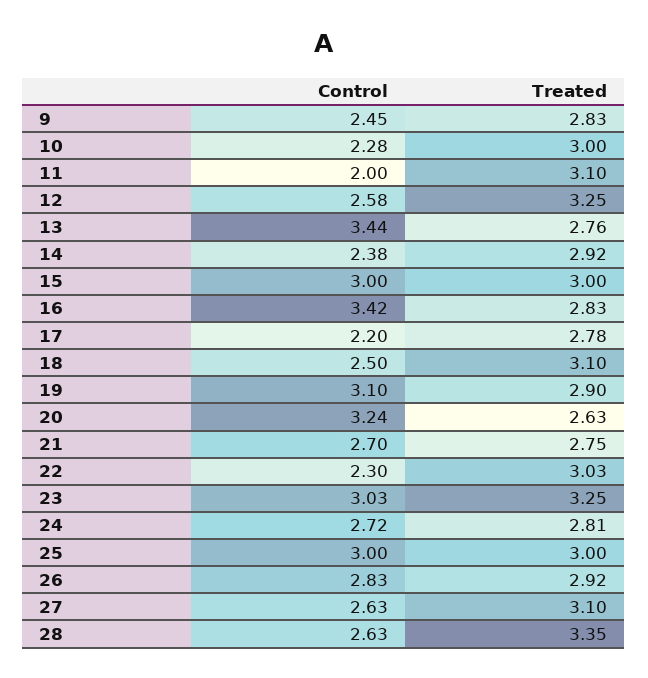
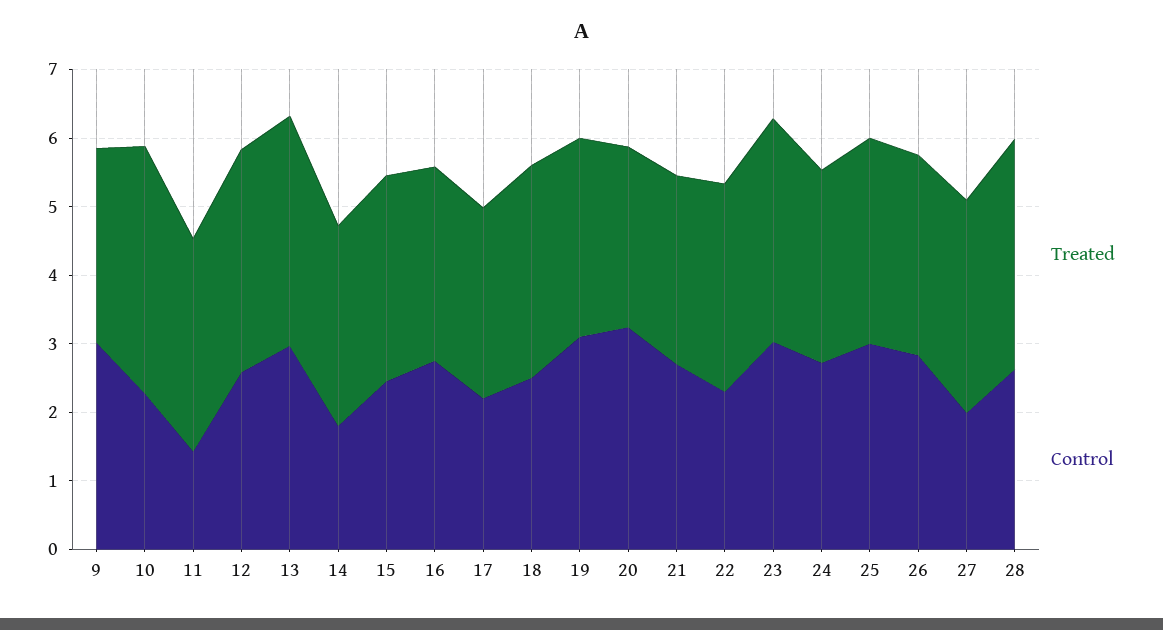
  {
    "Control": {
-     "9": 2.45,
+     "9": 3,
      "10": 2.28,
-     "11": 2,
+     "11": 1.4,
      "12": 2.58,
-     "13": 3.44,
+     "13": 3,
-     "14": 2.38,
+     "14": 1.8,
-     "15": 3,
+     "15": 2.4,
-     "16": 3.42,
+     "16": 2.8,
      "17": 2.2,
      "18": 2.5,
      "19": 3.1,
      "20": 3.24,
      "21": 2.7,
      "22": 2.3,
      "23": 3.03,
      "24": 2.72,
      "25": 3,
      "26": 2.83,
-     "27": 2.63,
+     "27": 2,
      "28": 2.63
    },
    "Treated": {
      "9": 2.83,
-     "10": 3,
+     "10": 3.6,
      "11": 3.1,
      "12": 3.25,
-     "13": 2.76,
+     "13": 3.4,
      "14": 2.92,
      "15": 3,
      "16": 2.83,
      "17": 2.78,
      "18": 3.1,
      "19": 2.9,
      "20": 2.63,
      "21": 2.75,
      "22": 3.03,
      "23": 3.25,
      "24": 2.81,
      "25": 3,
      "26": 2.92,
      "27": 3.1,
      "28": 3.35
    }
  }

